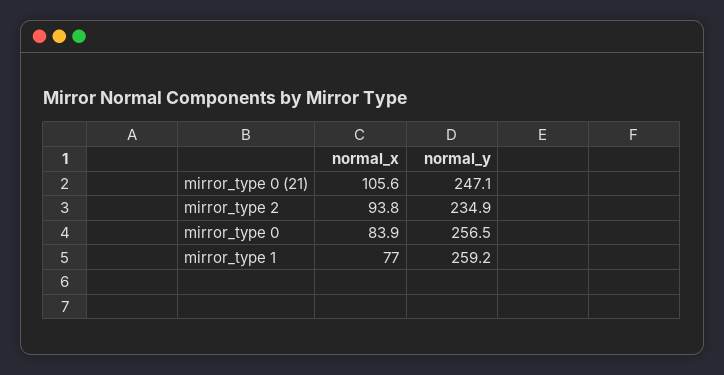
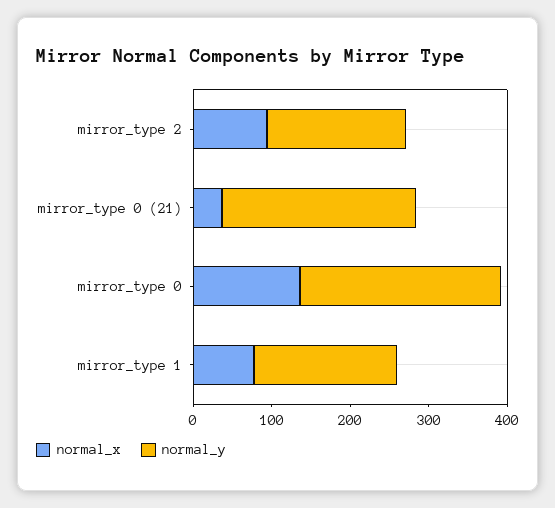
  {
    "normal_x": {
-     "mirror_type 0 (21)": 105.6,
+     "mirror_type 0 (21)": 40,
      "mirror_type 2": 93.8,
-     "mirror_type 0": 83.9,
+     "mirror_type 0": 140,
      "mirror_type 1": 77
    },
    "normal_y": {
      "mirror_type 0 (21)": 247.1,
-     "mirror_type 2": 234.9,
+     "mirror_type 2": 180,
      "mirror_type 0": 256.5,
-     "mirror_type 1": 259.2
+     "mirror_type 1": 180
    }
  }

